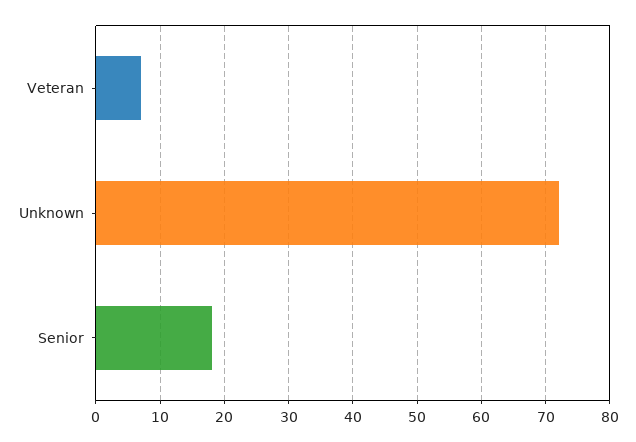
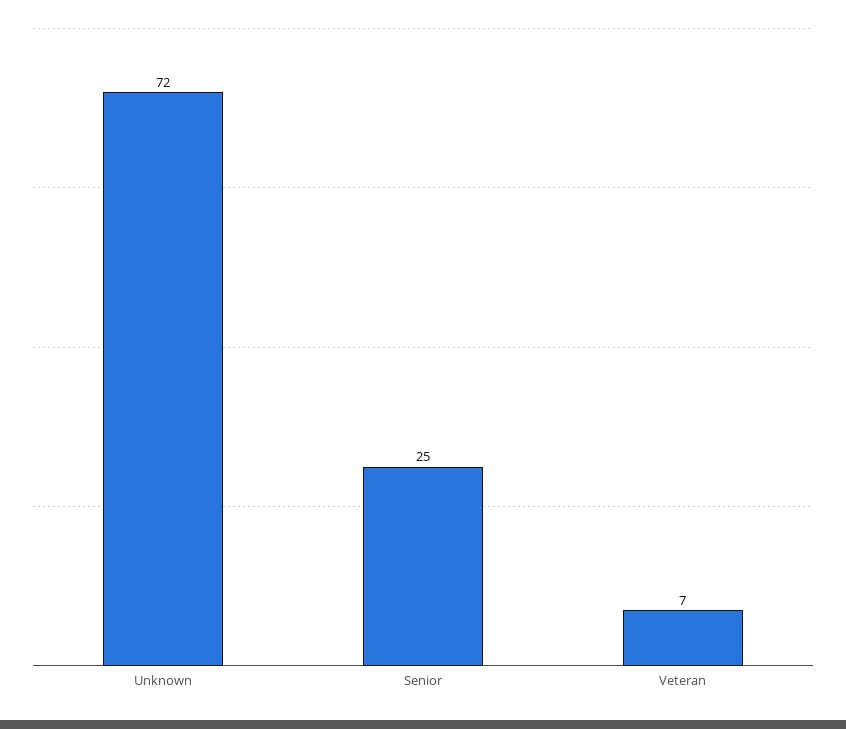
  {
    "Veteran": 7,
    "Unknown": 72,
-   "Senior": 18
+   "Senior": 25
  }

